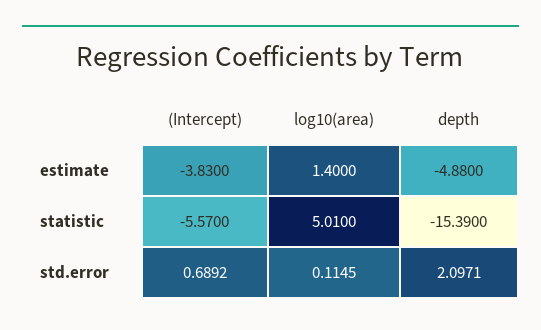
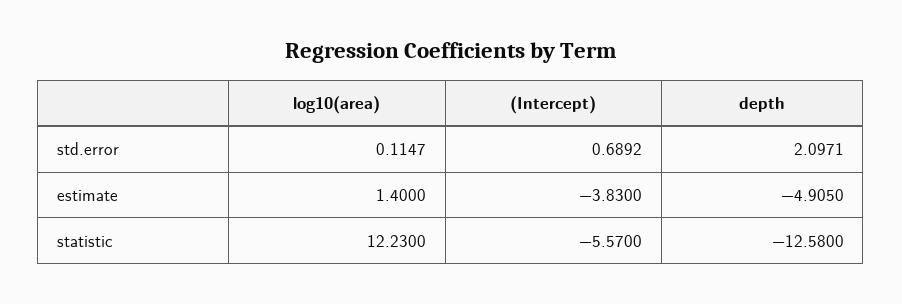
  {
    "(Intercept)": {
      "estimate": -3.83,
      "statistic": -5.57,
      "std.error": 0.6892
    },
    "log10(area)": {
      "estimate": 1.4,
-     "statistic": 5.01,
+     "statistic": 12.23,
-     "std.error": 0.1145
+     "std.error": 0.1147
    },
    "depth": {
-     "estimate": -4.88,
+     "estimate": -4.905,
-     "statistic": -15.39,
+     "statistic": -12.58,
      "std.error": 2.0971
    }
  }

